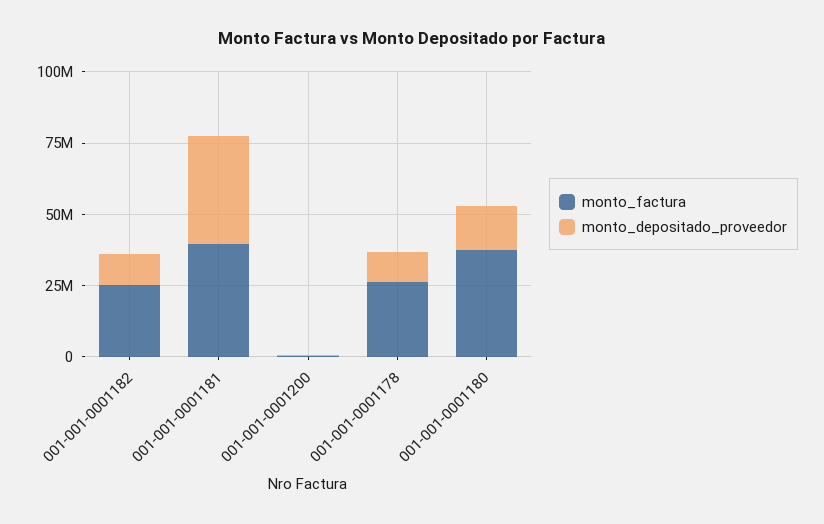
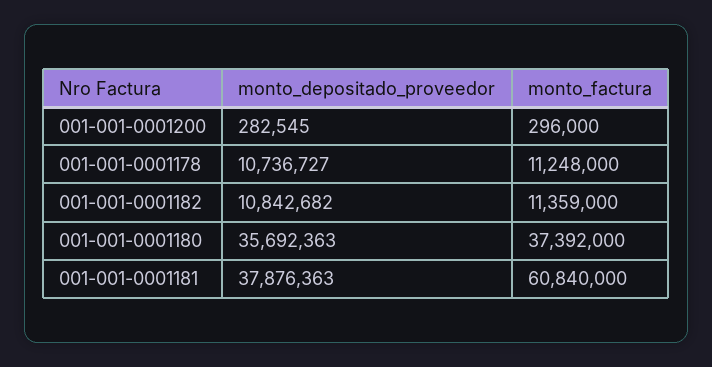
  {
    "monto_factura": {
-     "001-001-0001182": 25000000,
+     "001-001-0001182": 11359000,
-     "001-001-0001181": 40000000,
+     "001-001-0001181": 60840000,
      "001-001-0001200": 296000,
-     "001-001-0001178": 25000000,
+     "001-001-0001178": 11248000,
      "001-001-0001180": 37392000
    },
    "monto_depositado_proveedor": {
      "001-001-0001182": 10842682,
      "001-001-0001181": 37876363,
      "001-001-0001200": 282545,
      "001-001-0001178": 10736727,
-     "001-001-0001180": 15000000
+     "001-001-0001180": 35692363
    }
  }

